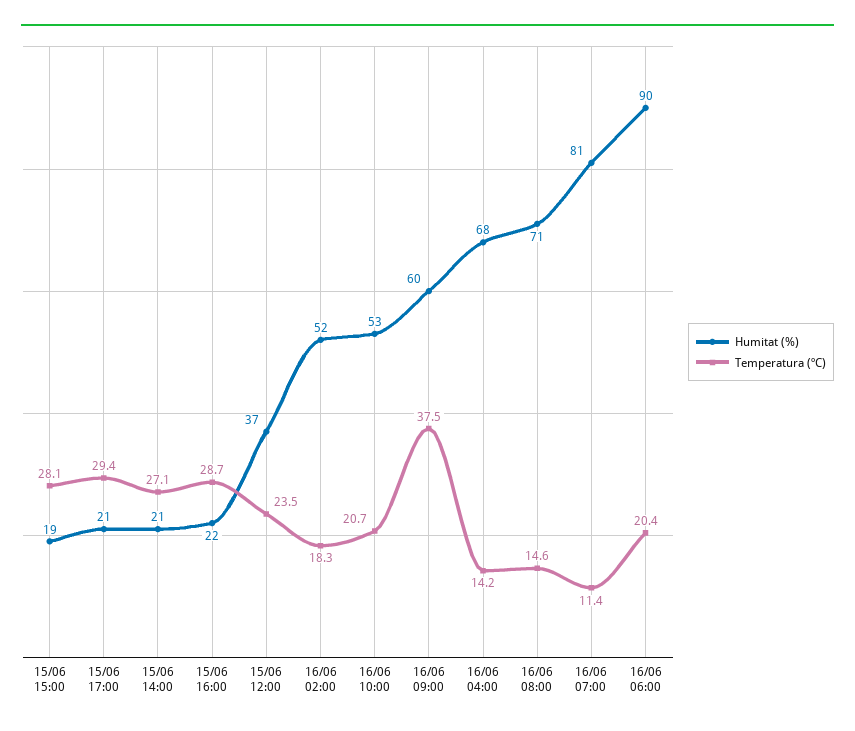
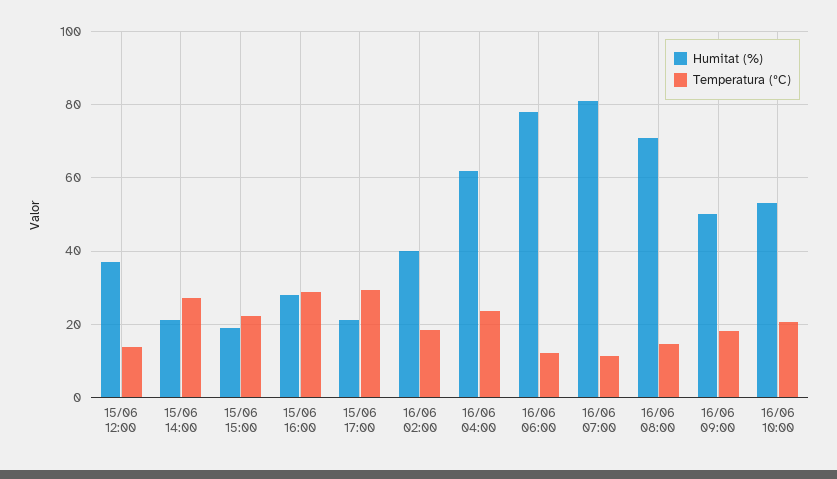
  {
    "Humitat (%)": {
      "15/06 15:00": 19,
      "15/06 17:00": 21,
      "15/06 14:00": 21,
-     "15/06 16:00": 22,
+     "15/06 16:00": 28,
      "15/06 12:00": 37,
-     "16/06 02:00": 52,
+     "16/06 02:00": 40,
      "16/06 10:00": 53,
-     "16/06 09:00": 60,
+     "16/06 09:00": 50,
-     "16/06 04:00": 68,
+     "16/06 04:00": 62,
      "16/06 08:00": 71,
      "16/06 07:00": 81,
-     "16/06 06:00": 90
+     "16/06 06:00": 78
    },
    "Temperatura (ºC)": {
-     "15/06 15:00": 28.1,
+     "15/06 15:00": 22,
      "15/06 17:00": 29.4,
      "15/06 14:00": 27.1,
      "15/06 16:00": 28.7,
-     "15/06 12:00": 23.5,
+     "15/06 12:00": 14,
      "16/06 02:00": 18.3,
      "16/06 10:00": 20.7,
-     "16/06 09:00": 37.5,
+     "16/06 09:00": 18,
-     "16/06 04:00": 14.2,
+     "16/06 04:00": 24,
      "16/06 08:00": 14.6,
      "16/06 07:00": 11.4,
-     "16/06 06:00": 20.4
+     "16/06 06:00": 12
    }
  }

